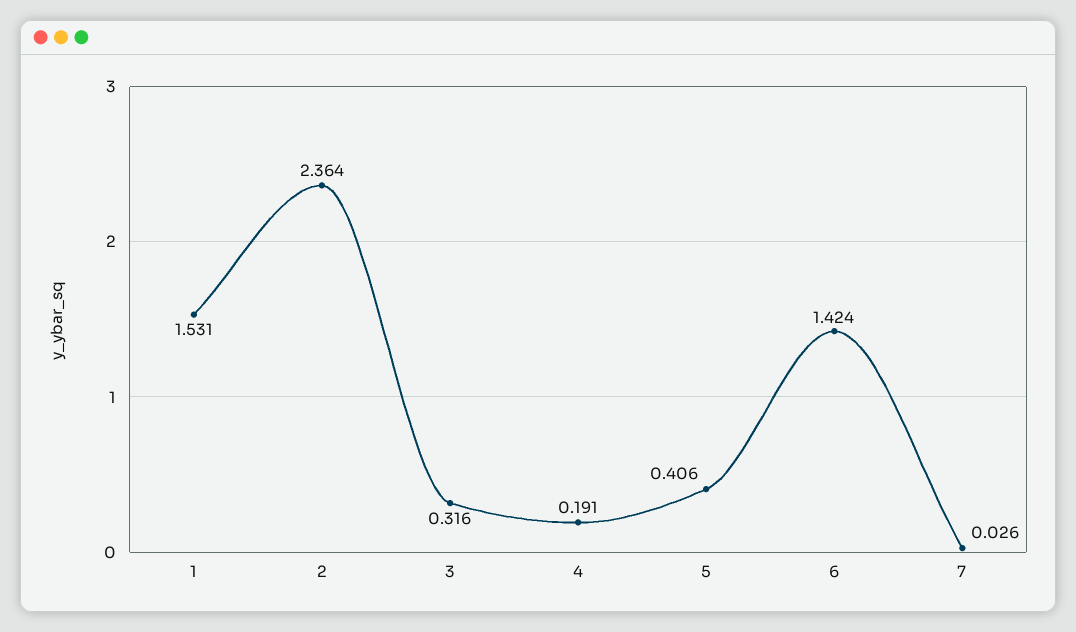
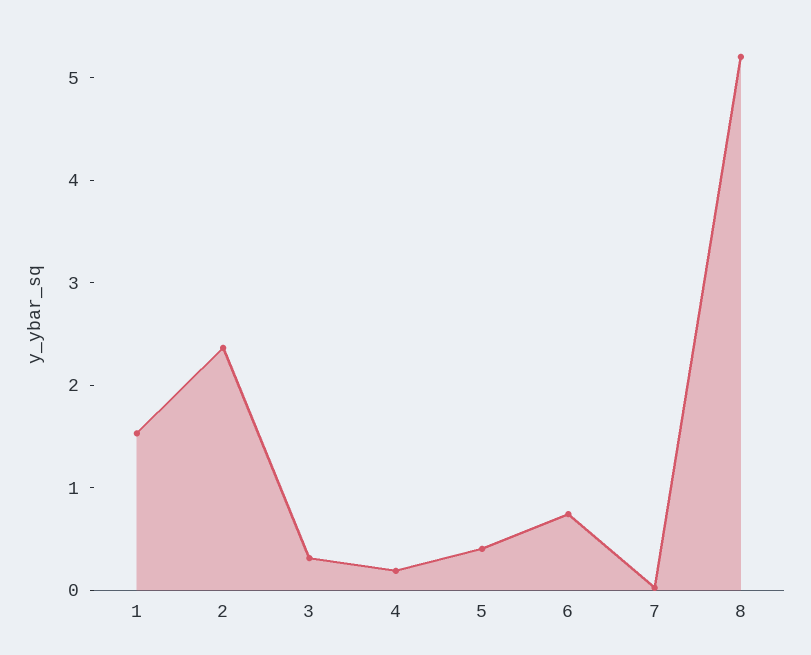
  {
    "1": 1.531,
    "2": 2.364,
    "3": 0.316,
    "4": 0.191,
    "5": 0.406,
-   "6": 1.424,
+   "6": 0.8,
-   "7": 0.026
+   "7": 0.026,
+   "8": 5.2
  }

